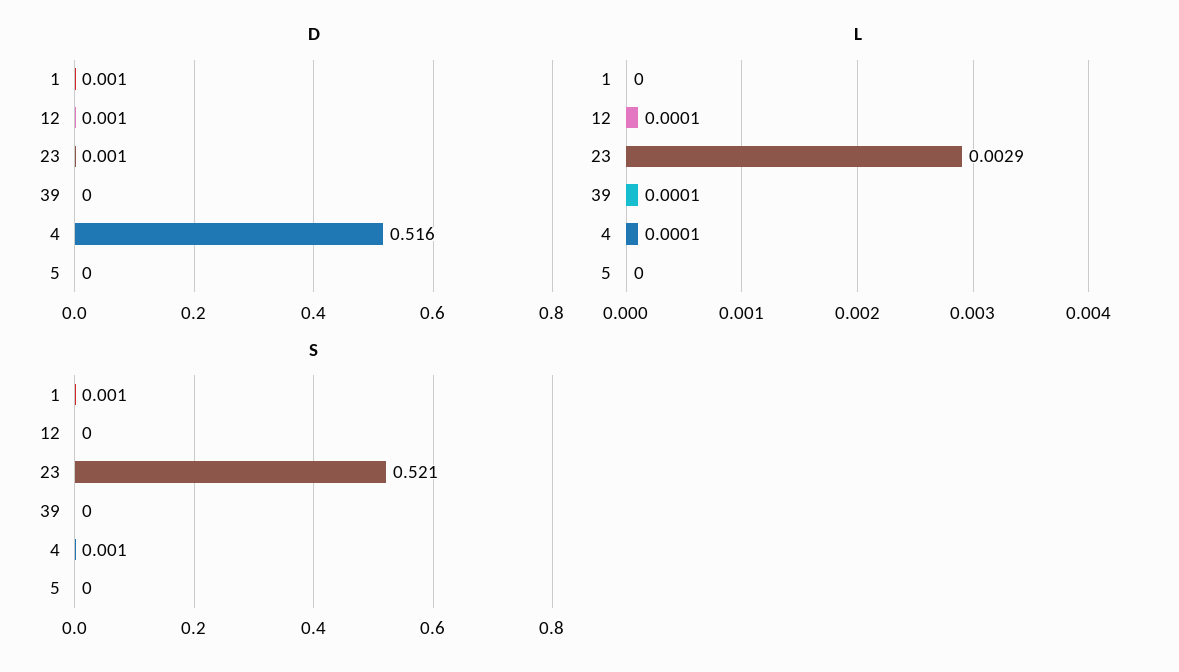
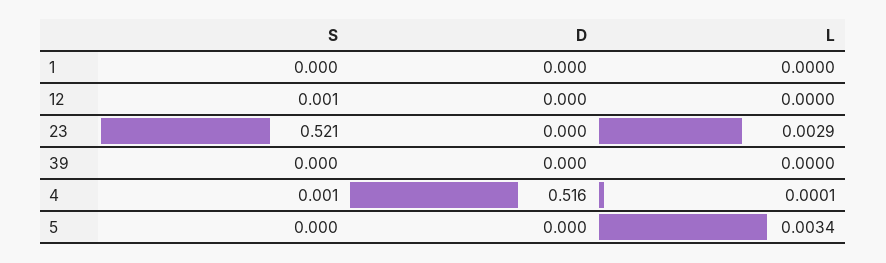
  {
    "D": {
-     "1": 0.001,
+     "1": 0,
-     "12": 0.001,
+     "12": 0,
-     "23": 0.001,
+     "23": 0,
      "39": 0,
      "4": 0.516,
      "5": 0
    },
    "L": {
      "1": 0,
-     "12": 0.0001,
+     "12": 0,
      "23": 0.0029,
-     "39": 0.0001,
+     "39": 0,
      "4": 0.0001,
-     "5": 0
+     "5": 0.0034
    },
    "S": {
-     "1": 0.001,
+     "1": 0,
-     "12": 0,
+     "12": 0.001,
      "23": 0.521,
      "39": 0,
      "4": 0.001,
      "5": 0
    }
  }

